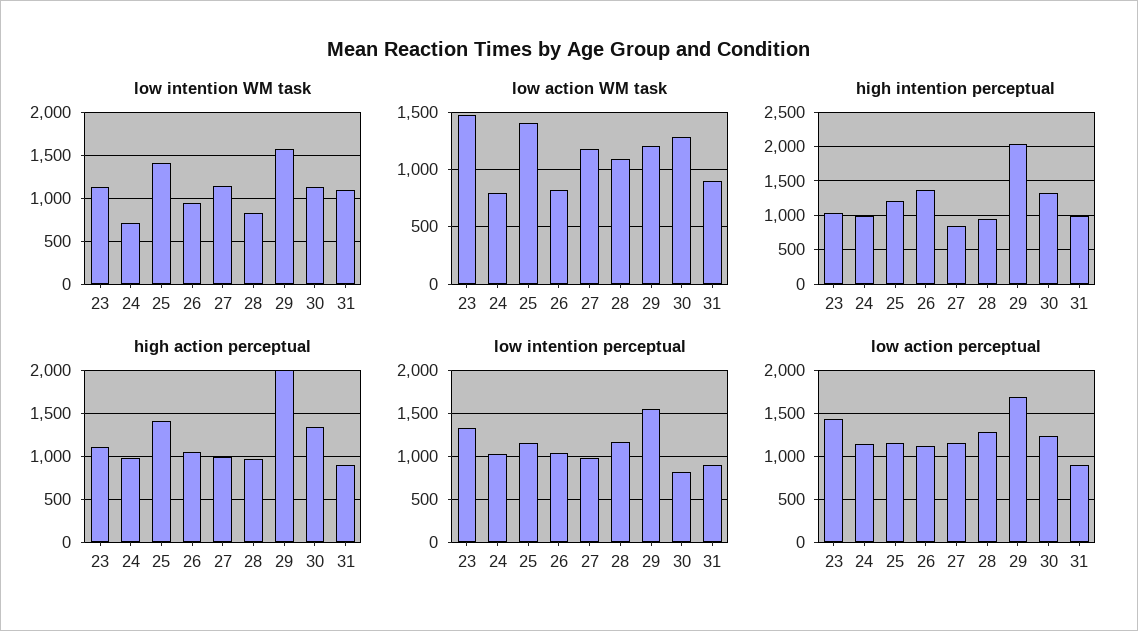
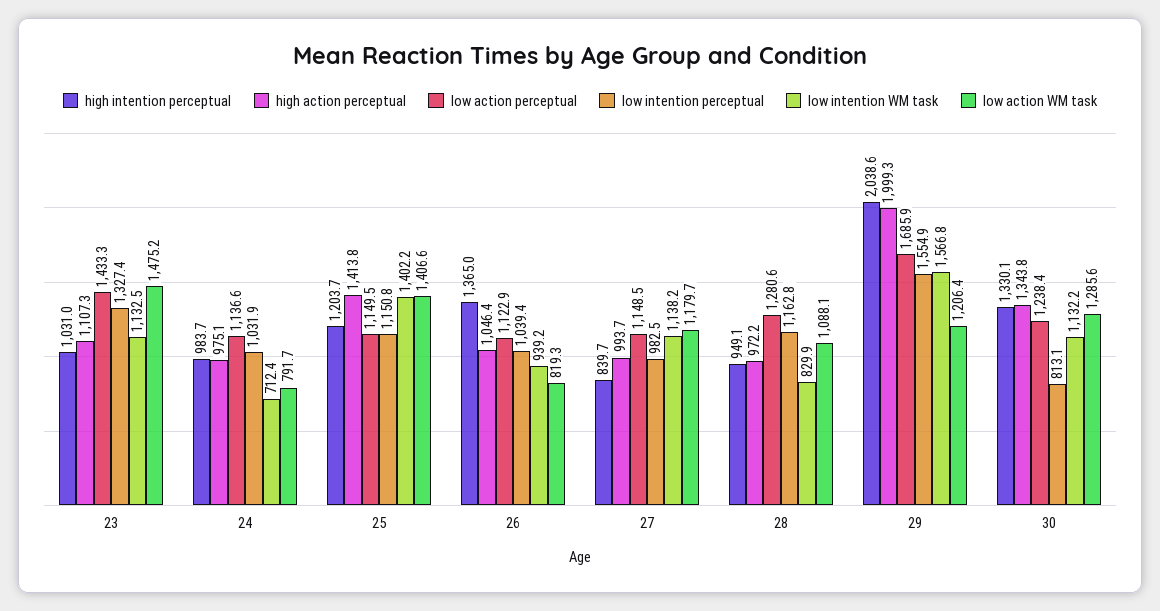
  {
    "low intention WM task": {
      "23": 1132.5,
      "24": 712.4,
      "25": 1402.2,
      "26": 939.2,
      "27": 1138.2,
      "28": 829.9,
      "29": 1566.8,
-     "30": 1132.2,
+     "30": 1132.2
-     "31": 1100
    },
    "low action WM task": {
      "23": 1475.2,
      "24": 791.7,
      "25": 1406.6,
      "26": 819.3,
      "27": 1179.7,
      "28": 1088.1,
      "29": 1206.4,
-     "30": 1285.6,
+     "30": 1285.6
-     "31": 900
    },
    "high intention perceptual": {
      "23": 1031,
      "24": 983.7,
      "25": 1203.7,
      "26": 1365,
      "27": 839.7,
      "28": 949.1,
      "29": 2038.6,
-     "30": 1330.1,
+     "30": 1330.1
-     "31": 1000
    },
    "high action perceptual": {
      "23": 1107.3,
      "24": 975.1,
      "25": 1413.8,
      "26": 1046.4,
      "27": 993.7,
      "28": 972.2,
      "29": 1999.3,
-     "30": 1343.8,
+     "30": 1343.8
-     "31": 900
    },
    "low intention perceptual": {
      "23": 1327.4,
      "24": 1031.9,
      "25": 1150.8,
      "26": 1039.4,
      "27": 982.5,
      "28": 1162.8,
      "29": 1554.9,
-     "30": 813.1,
+     "30": 813.1
-     "31": 900
    },
    "low action perceptual": {
      "23": 1433.3,
      "24": 1136.6,
      "25": 1149.5,
      "26": 1122.9,
      "27": 1148.5,
      "28": 1280.6,
      "29": 1685.9,
-     "30": 1238.4,
+     "30": 1238.4
-     "31": 900
    }
  }

